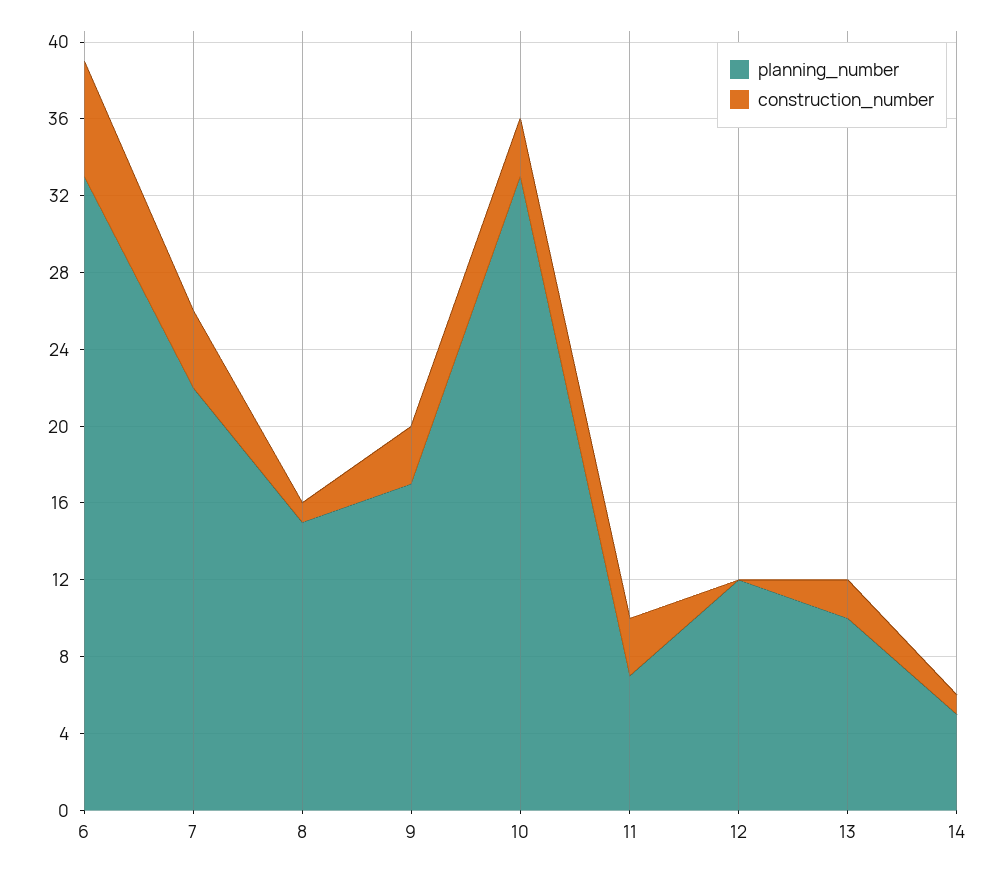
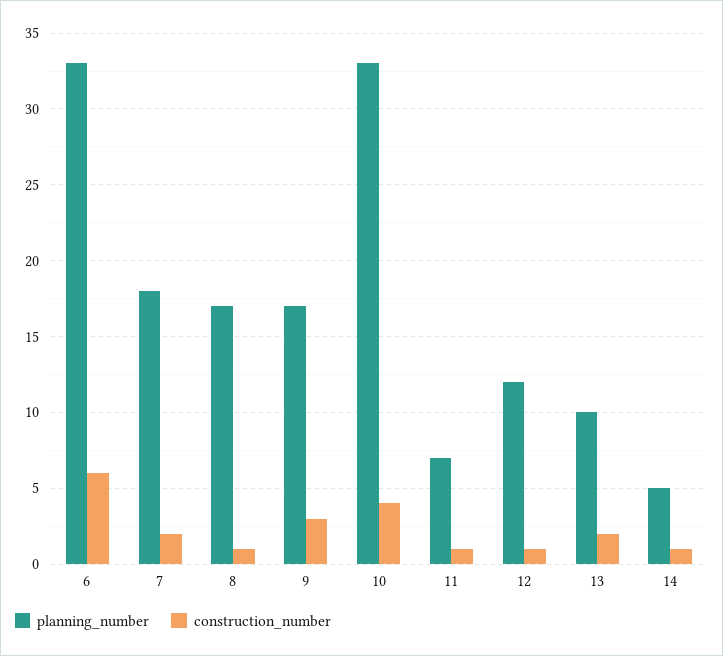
  {
    "planning_number": {
      "6": 33,
-     "7": 22,
+     "7": 18,
-     "8": 15,
+     "8": 17,
      "9": 17,
      "10": 33,
      "11": 7,
      "12": 12,
      "13": 10,
      "14": 5
    },
    "construction_number": {
      "6": 6,
-     "7": 4,
+     "7": 2,
      "8": 1,
      "9": 3,
-     "10": 3,
+     "10": 4,
-     "11": 3,
+     "11": 1,
-     "12": 0,
+     "12": 1,
      "13": 2,
      "14": 1
    }
  }

